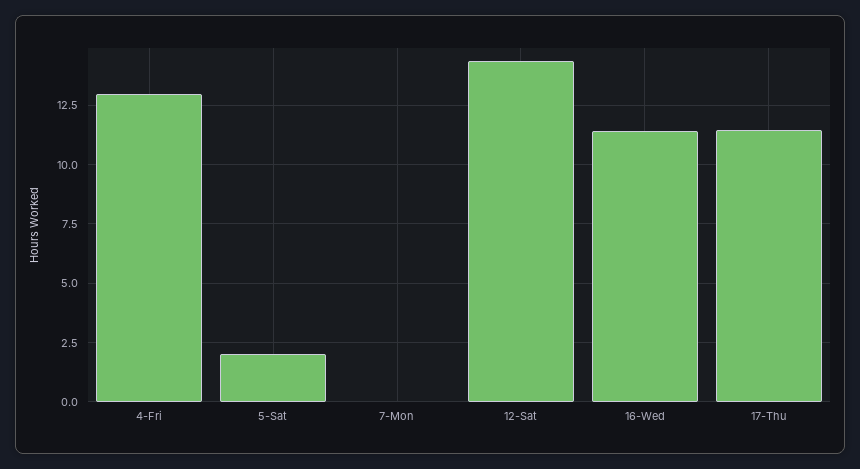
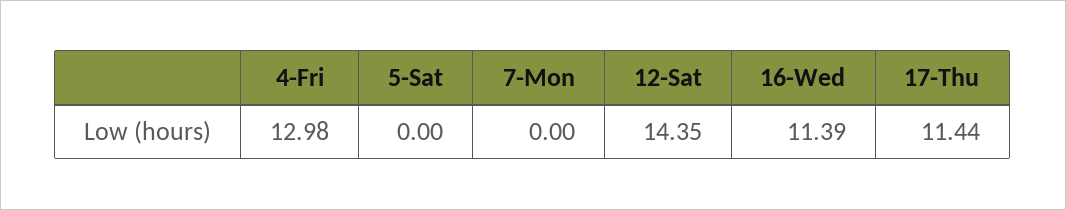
  {
    "4-Fri": 12.98,
-   "5-Sat": 2,
+   "5-Sat": 0,
    "7-Mon": 0,
    "12-Sat": 14.35,
    "16-Wed": 11.39,
    "17-Thu": 11.44
  }

